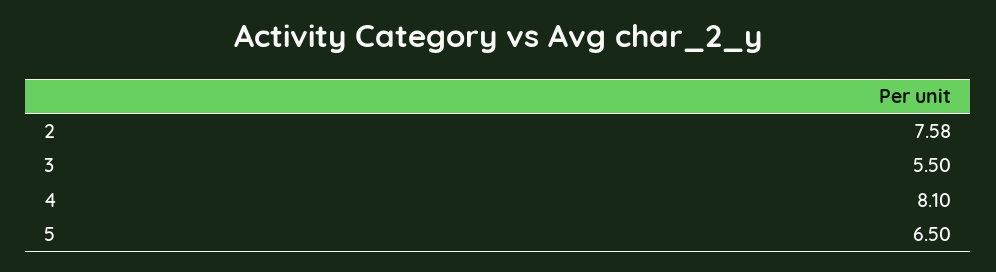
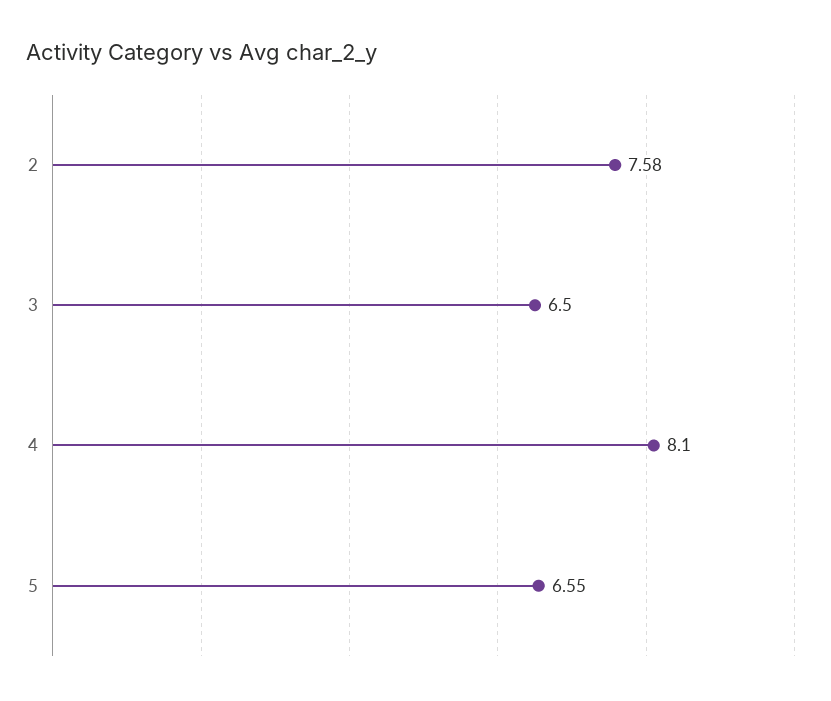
  {
    "2": 7.58,
-   "3": 5.5,
+   "3": 6.5,
    "4": 8.1,
-   "5": 6.5
+   "5": 6.55
  }

